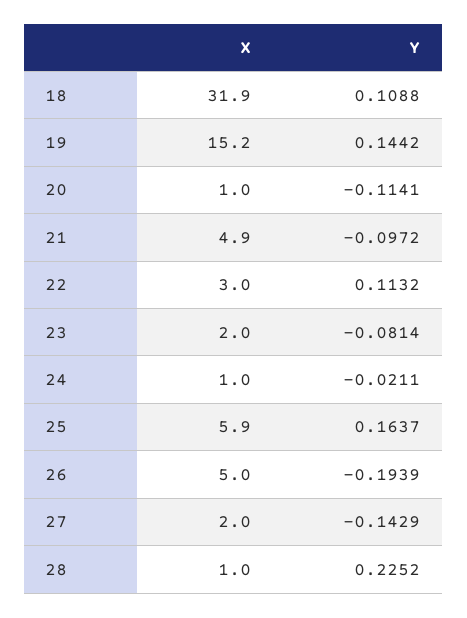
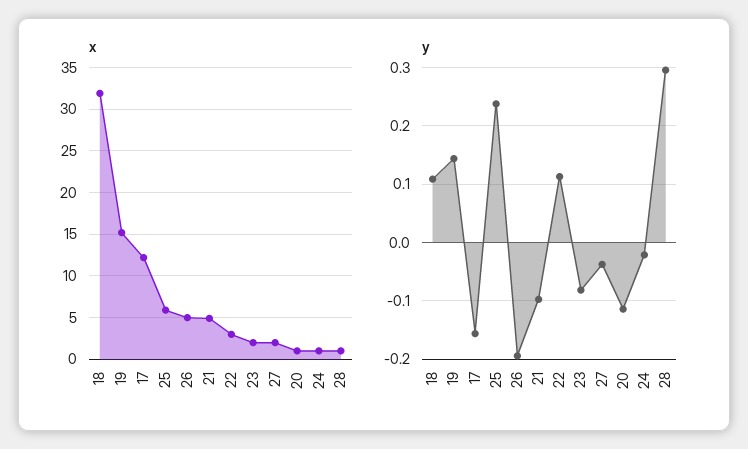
  {
    "X": {
      "18": 31.9,
      "19": 15.2,
      "20": 1,
      "21": 4.9,
      "22": 3,
      "23": 2,
      "24": 1,
      "25": 5.9,
      "26": 5,
      "27": 2,
-     "28": 1
+     "28": 1,
+     "17": 12
    },
    "Y": {
      "18": 0.1088,
      "19": 0.1442,
      "20": -0.1141,
      "21": -0.0972,
      "22": 0.1132,
      "23": -0.0814,
      "24": -0.0211,
-     "25": 0.1637,
+     "25": 0.24,
      "26": -0.1939,
-     "27": -0.1429,
+     "27": -0.04,
-     "28": 0.2252
+     "28": 0.3,
+     "17": -0.16
    }
  }

